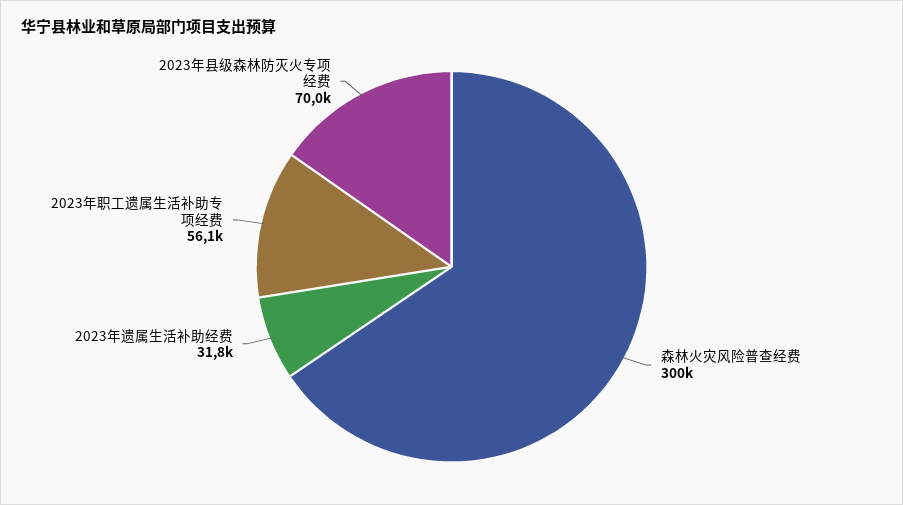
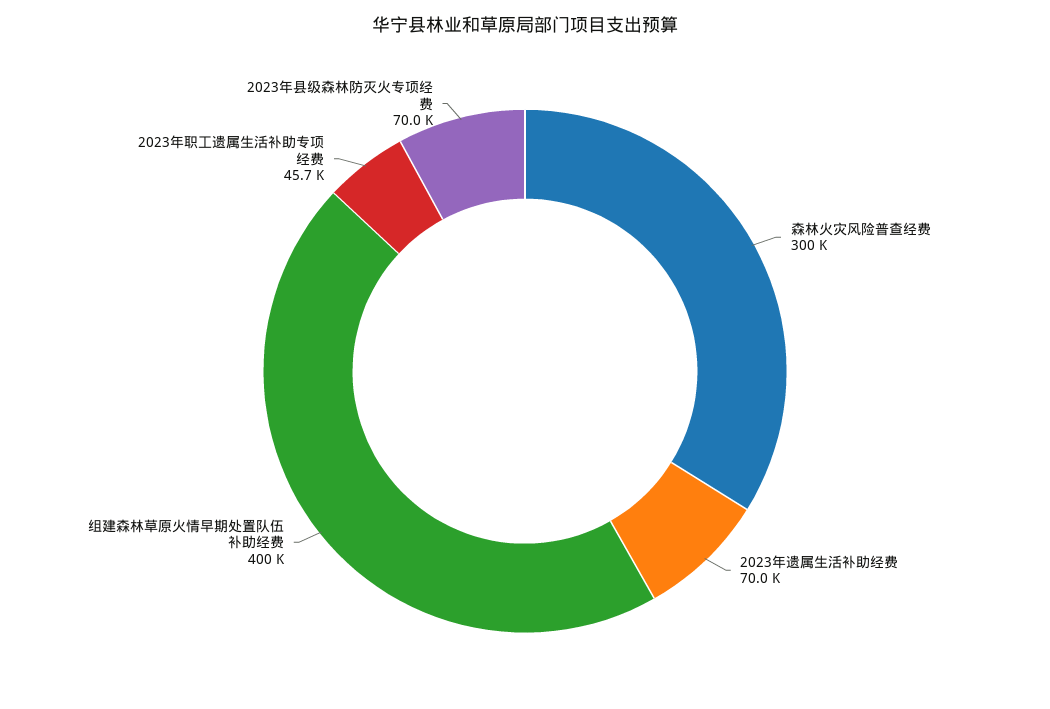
  {
    "森林火灾风险普查经费": 300000,
-   "2023年遗属生活补助经费": 31800,
+   "2023年遗属生活补助经费": 70000,
-   "2023年职工遗属生活补助专项经费": 56100,
+   "2023年职工遗属生活补助专项经费": 45700,
-   "2023年县级森林防灭火专项经费": 70000
+   "2023年县级森林防灭火专项经费": 70000,
+   "组建森林草原火情早期处置队伍补助经费": 400000
  }

